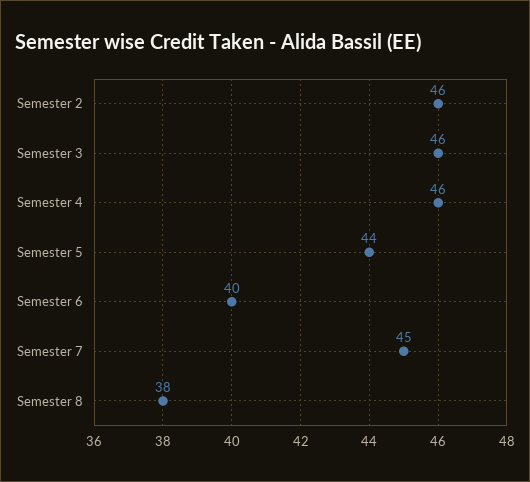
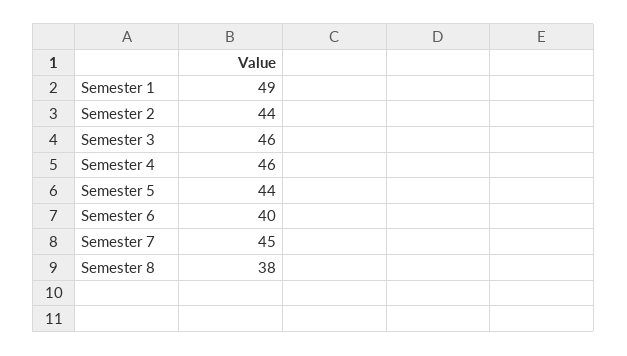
  {
-   "Semester 2": 46,
+   "Semester 2": 44,
    "Semester 3": 46,
    "Semester 4": 46,
    "Semester 5": 44,
    "Semester 6": 40,
    "Semester 7": 45,
-   "Semester 8": 38
+   "Semester 8": 38,
+   "Semester 1": 49
  }

